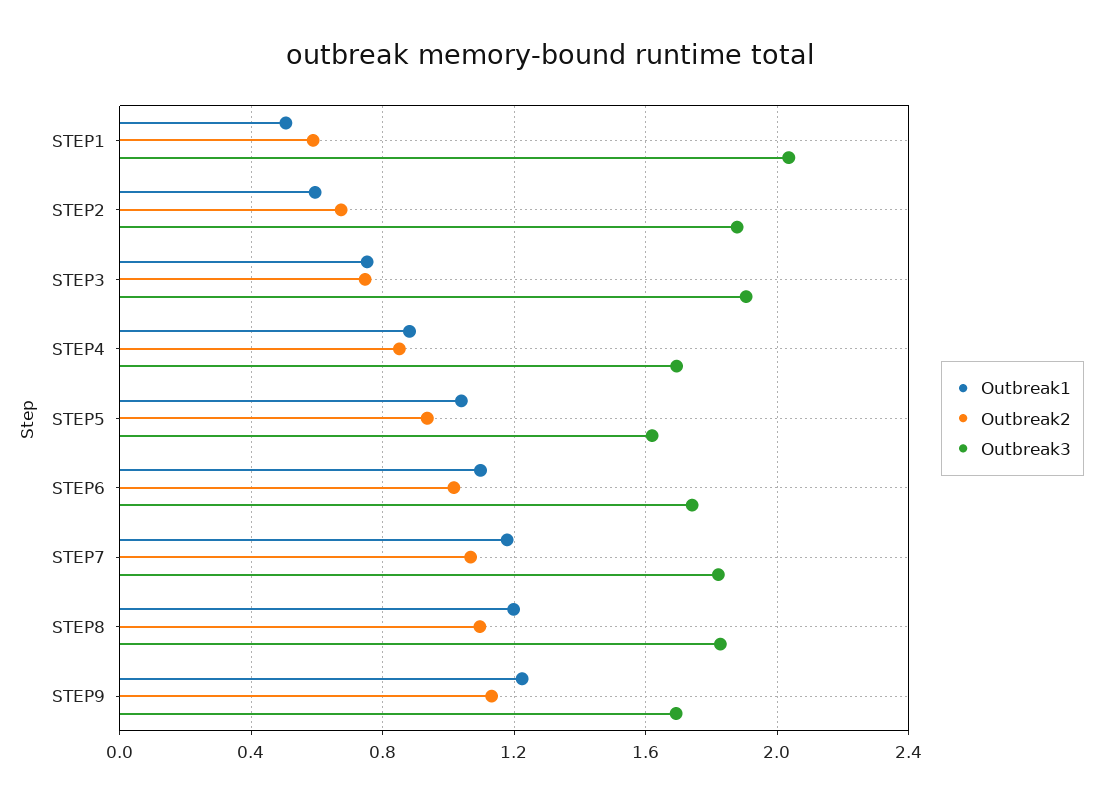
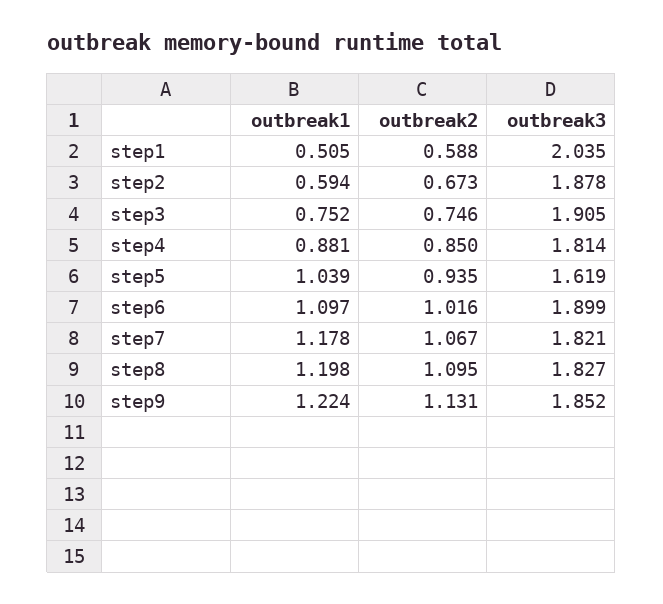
  {
    "Outbreak1": {
      "STEP1": 0.505,
      "STEP2": 0.594,
      "STEP3": 0.752,
      "STEP4": 0.881,
      "STEP5": 1.039,
      "STEP6": 1.097,
      "STEP7": 1.178,
      "STEP8": 1.198,
      "STEP9": 1.224
    },
    "Outbreak2": {
      "STEP1": 0.588,
      "STEP2": 0.673,
      "STEP3": 0.746,
      "STEP4": 0.85,
      "STEP5": 0.935,
      "STEP6": 1.016,
      "STEP7": 1.067,
      "STEP8": 1.095,
      "STEP9": 1.131
    },
    "Outbreak3": {
      "STEP1": 2.035,
      "STEP2": 1.878,
      "STEP3": 1.905,
-     "STEP4": 1.7,
+     "STEP4": 1.814,
      "STEP5": 1.619,
-     "STEP6": 1.75,
+     "STEP6": 1.899,
      "STEP7": 1.821,
      "STEP8": 1.827,
-     "STEP9": 1.7
+     "STEP9": 1.852
    }
  }

